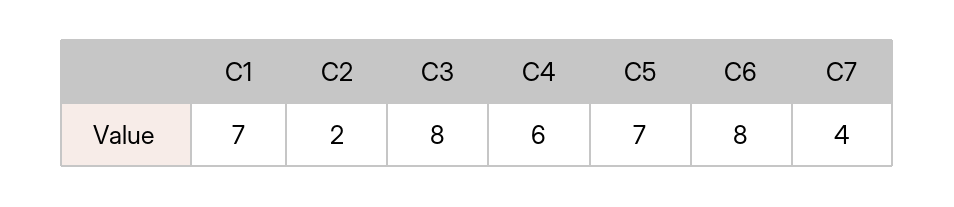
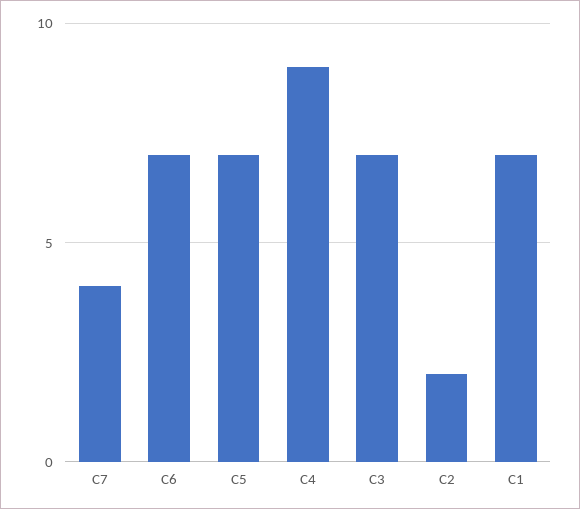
  {
    "C1": 7,
    "C2": 2,
-   "C3": 8,
+   "C3": 7,
-   "C4": 6,
+   "C4": 9,
    "C5": 7,
-   "C6": 8,
+   "C6": 7,
    "C7": 4
  }

